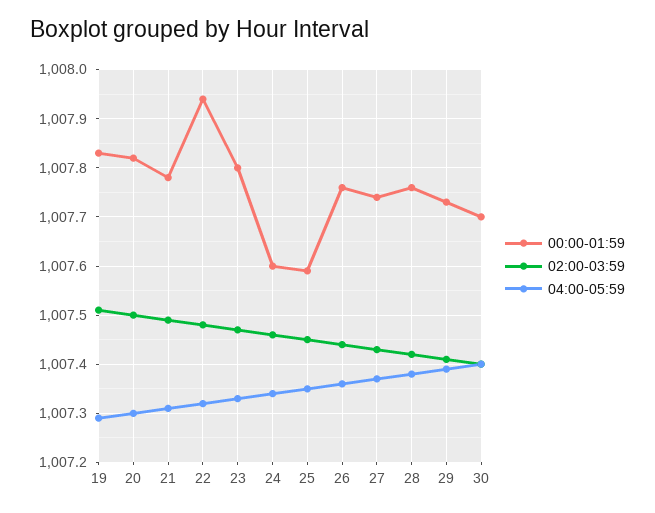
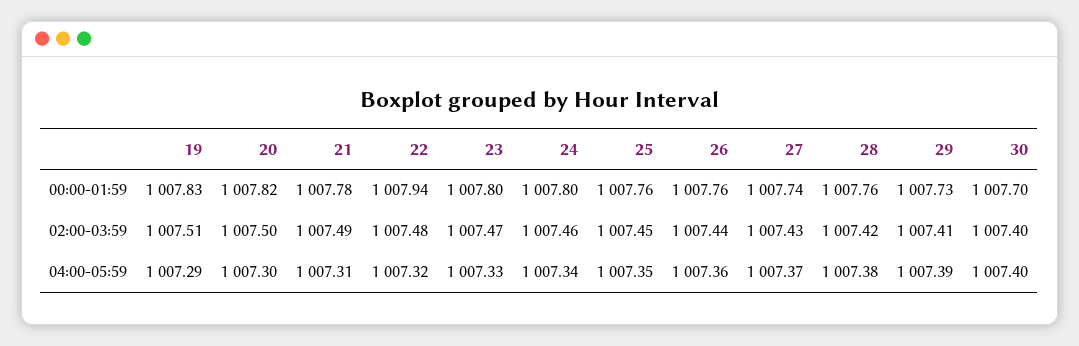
  {
    "00:00-01:59": {
      "19": 1007.83,
      "20": 1007.82,
      "21": 1007.78,
      "22": 1007.94,
      "23": 1007.8,
-     "24": 1007.6,
+     "24": 1007.8,
-     "25": 1007.6,
+     "25": 1007.76,
      "26": 1007.76,
      "27": 1007.74,
      "28": 1007.76,
      "29": 1007.73,
      "30": 1007.7
    },
    "02:00-03:59": {
      "19": 1007.51,
      "20": 1007.5,
      "21": 1007.49,
      "22": 1007.48,
      "23": 1007.47,
      "24": 1007.46,
      "25": 1007.45,
      "26": 1007.44,
      "27": 1007.43,
      "28": 1007.42,
      "29": 1007.41,
      "30": 1007.4
    },
    "04:00-05:59": {
      "19": 1007.29,
      "20": 1007.3,
      "21": 1007.31,
      "22": 1007.32,
      "23": 1007.33,
      "24": 1007.34,
      "25": 1007.35,
      "26": 1007.36,
      "27": 1007.37,
      "28": 1007.38,
      "29": 1007.39,
      "30": 1007.4
    }
  }

